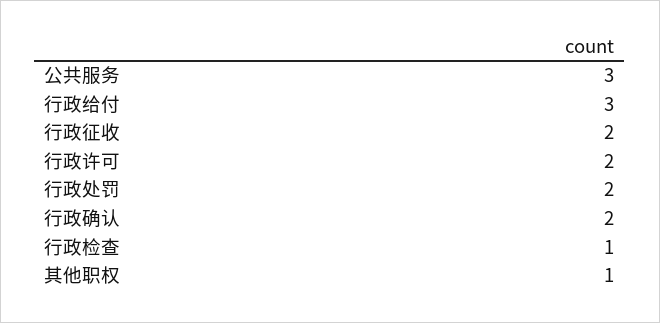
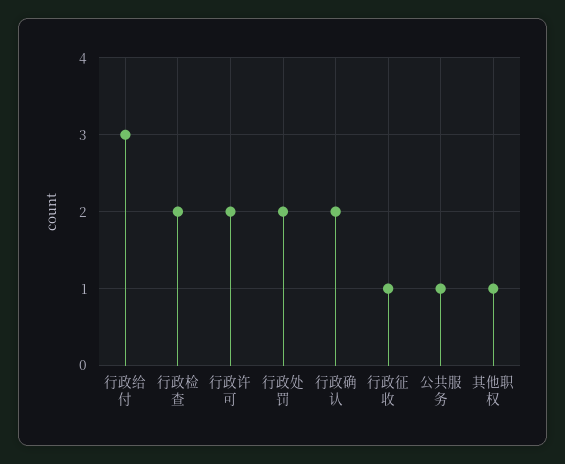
  {
-   "公共服务": 3,
+   "公共服务": 1,
    "行政给付": 3,
-   "行政征收": 2,
+   "行政征收": 1,
    "行政许可": 2,
    "行政处罚": 2,
    "行政确认": 2,
-   "行政检查": 1,
+   "行政检查": 2,
    "其他职权": 1
  }

